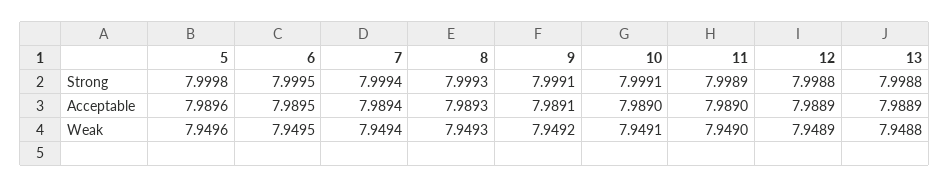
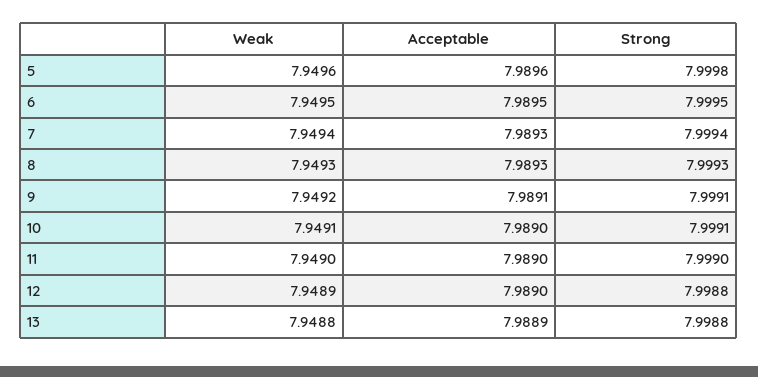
  {
    "5": {
      "Strong": 7.9998,
      "Acceptable": 7.9896,
      "Weak": 7.9496
    },
    "6": {
      "Strong": 7.9995,
      "Acceptable": 7.9895,
      "Weak": 7.9495
    },
    "7": {
      "Strong": 7.9994,
-     "Acceptable": 7.9894,
+     "Acceptable": 7.9893,
      "Weak": 7.9494
    },
    "8": {
      "Strong": 7.9993,
      "Acceptable": 7.9893,
      "Weak": 7.9493
    },
    "9": {
      "Strong": 7.9991,
      "Acceptable": 7.9891,
      "Weak": 7.9492
    },
    "10": {
      "Strong": 7.9991,
      "Acceptable": 7.989,
      "Weak": 7.9491
    },
    "11": {
-     "Strong": 7.9989,
+     "Strong": 7.999,
      "Acceptable": 7.989,
      "Weak": 7.949
    },
    "12": {
      "Strong": 7.9988,
-     "Acceptable": 7.9889,
+     "Acceptable": 7.989,
      "Weak": 7.9489
    },
    "13": {
      "Strong": 7.9988,
      "Acceptable": 7.9889,
      "Weak": 7.9488
    }
  }

